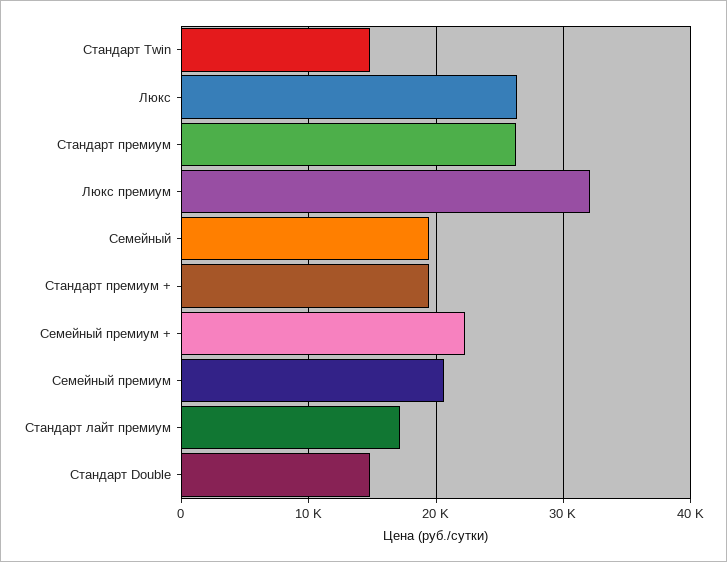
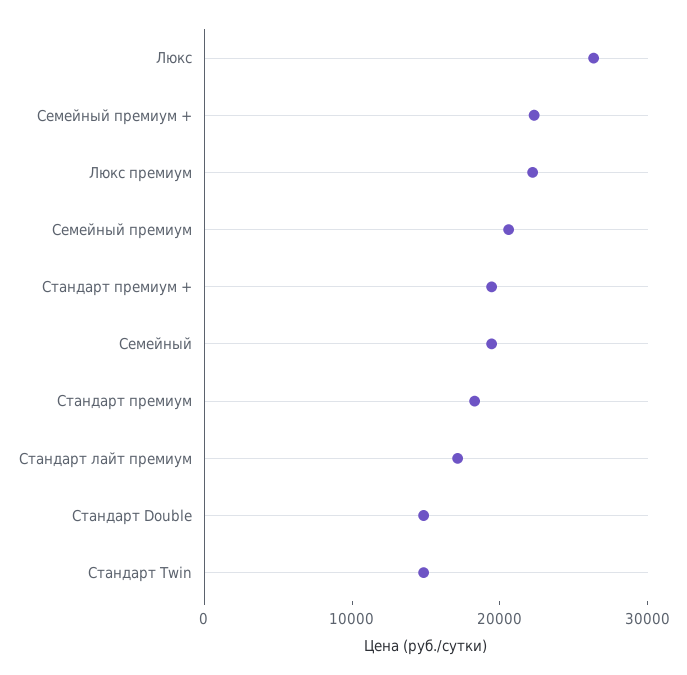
  {
    "Стандарт Twin": 15000,
    "Люкс": 26000,
-   "Стандарт премиум": 26000,
+   "Стандарт премиум": 18000,
-   "Люкс премиум": 32000,
+   "Люкс премиум": 22000,
    "Cемейный": 19000,
    "Стандарт премиум +": 19000,
    "Cемейный премиум +": 22000,
    "Cемейный премиум": 21000,
    "Стандарт лайт премиум": 17000,
    "Стандарт Double": 15000
  }

